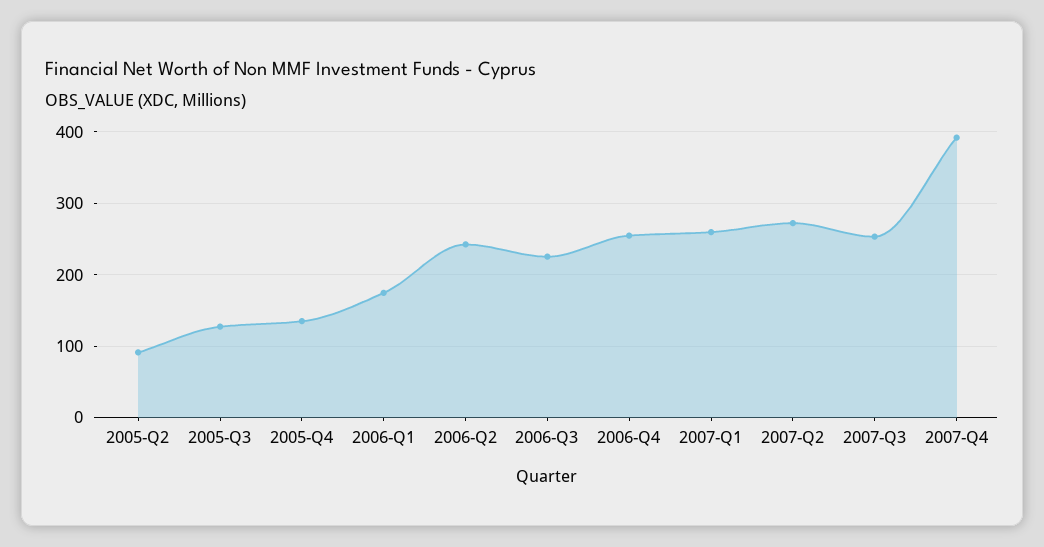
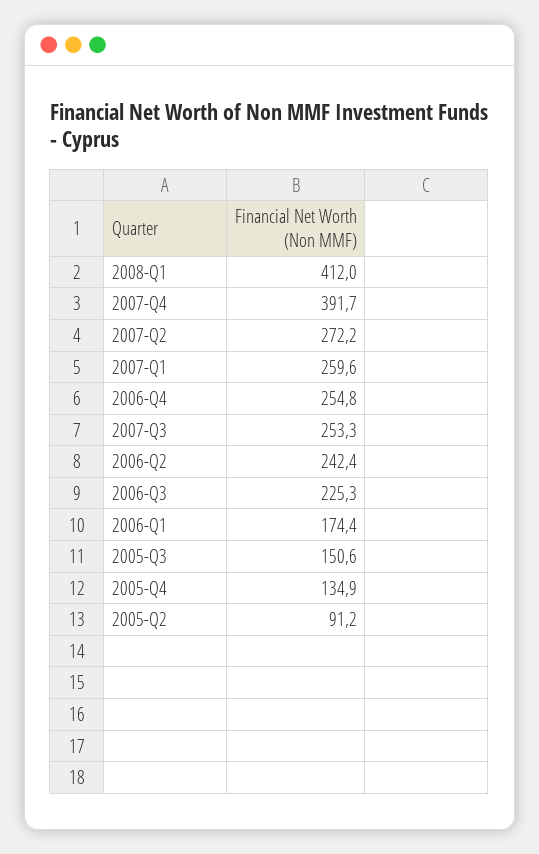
  {
    "2005-Q2": 91.2,
-   "2005-Q3": 130,
+   "2005-Q3": 150.6,
    "2005-Q4": 134.9,
    "2006-Q1": 174.4,
    "2006-Q2": 242.4,
    "2006-Q3": 225.3,
    "2006-Q4": 254.8,
    "2007-Q1": 259.6,
    "2007-Q2": 272.2,
    "2007-Q3": 253.3,
-   "2007-Q4": 391.7
+   "2007-Q4": 391.7,
+   "2008-Q1": 412
  }

